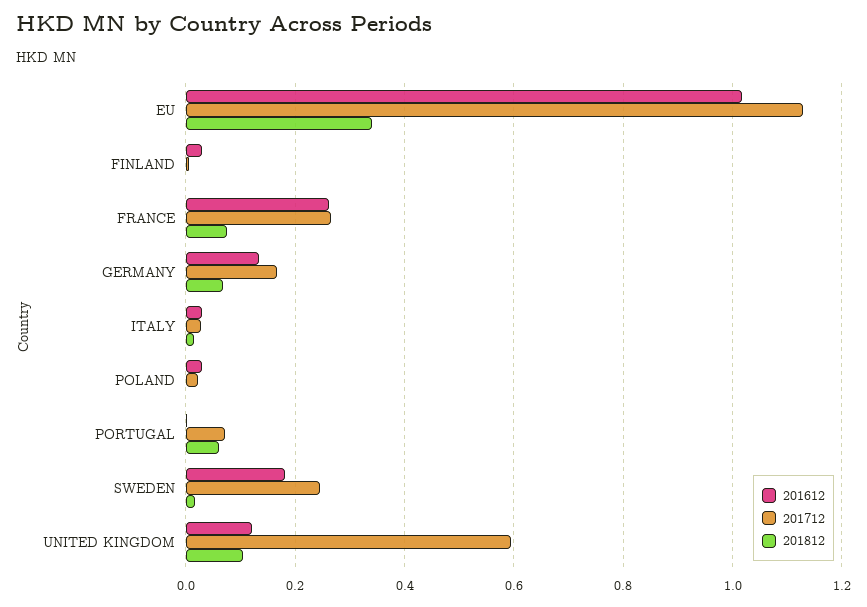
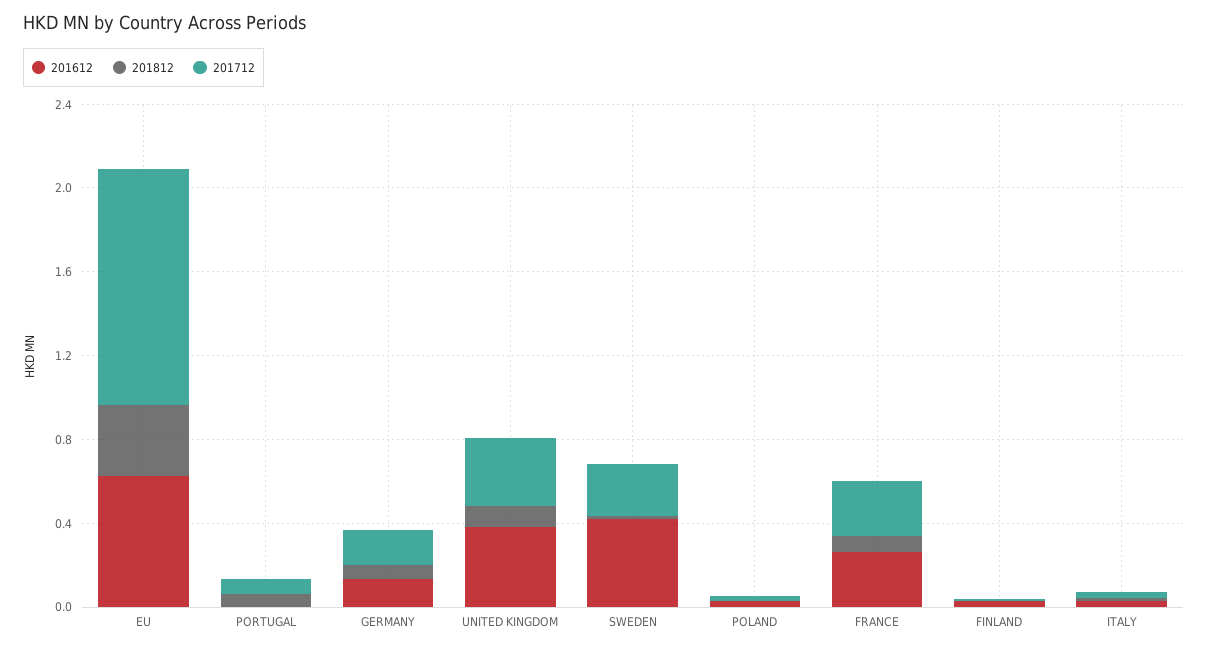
  {
    "201612": {
-     "EU": 1.02,
+     "EU": 0.6,
      "FINLAND": 0.04,
      "FRANCE": 0.26,
      "GERMANY": 0.14,
      "ITALY": 0.04,
      "POLAND": 0.04,
      "PORTUGAL": 0,
-     "SWEDEN": 0.18,
+     "SWEDEN": 0.4,
-     "UNITED KINGDOM": 0.12
+     "UNITED KINGDOM": 0.4
    },
    "201712": {
      "EU": 1.12,
      "FINLAND": 0,
      "FRANCE": 0.26,
      "GERMANY": 0.16,
      "ITALY": 0.02,
      "POLAND": 0.02,
      "PORTUGAL": 0.08,
      "SWEDEN": 0.24,
-     "UNITED KINGDOM": 0.6
+     "UNITED KINGDOM": 0.3
    },
    "201812": {
      "EU": 0.34,
      "FINLAND": 0,
      "FRANCE": 0.08,
      "GERMANY": 0.06,
      "ITALY": 0.02,
      "POLAND": 0,
      "PORTUGAL": 0.06,
      "SWEDEN": 0.02,
      "UNITED KINGDOM": 0.1
    }
  }

